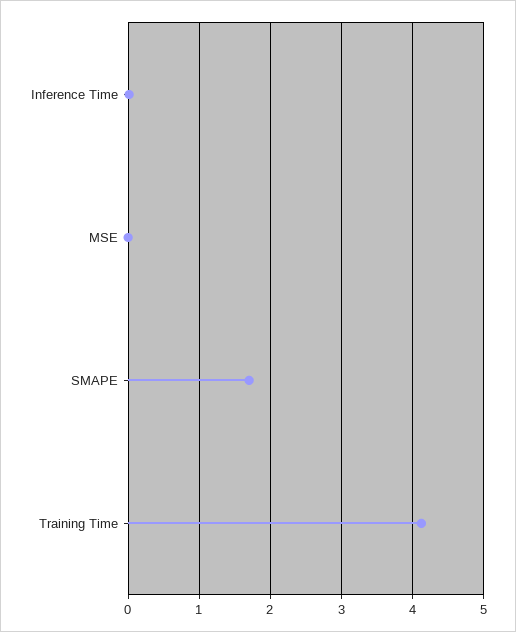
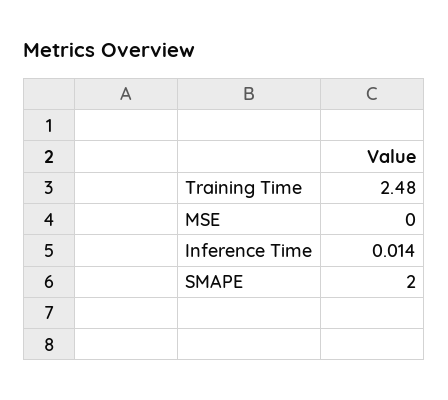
  {
    "Inference Time": 0.014,
    "MSE": 0,
-   "SMAPE": 1.7,
+   "SMAPE": 2,
-   "Training Time": 4.1
+   "Training Time": 2.48
  }

